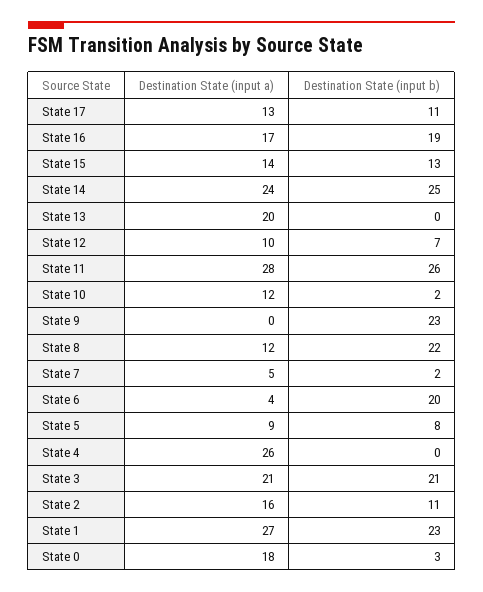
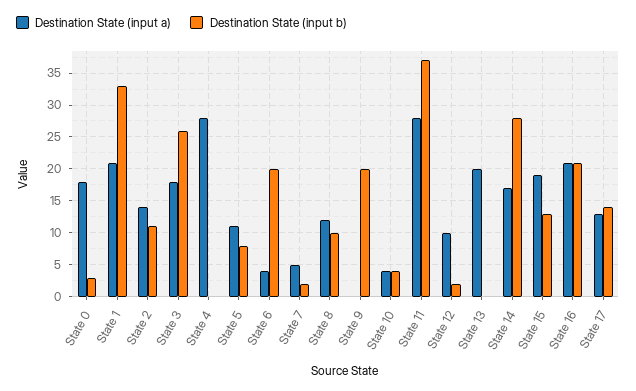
  {
    "Destination State (input a)": {
      "State 17": 13,
-     "State 16": 17,
+     "State 16": 21,
-     "State 15": 14,
+     "State 15": 19,
-     "State 14": 24,
+     "State 14": 17,
      "State 13": 20,
      "State 12": 10,
      "State 11": 28,
-     "State 10": 12,
+     "State 10": 4,
      "State 9": 0,
      "State 8": 12,
      "State 7": 5,
      "State 6": 4,
-     "State 5": 9,
+     "State 5": 11,
-     "State 4": 26,
+     "State 4": 28,
-     "State 3": 21,
+     "State 3": 18,
-     "State 2": 16,
+     "State 2": 14,
-     "State 1": 27,
+     "State 1": 21,
      "State 0": 18
    },
    "Destination State (input b)": {
-     "State 17": 11,
+     "State 17": 14,
-     "State 16": 19,
+     "State 16": 21,
      "State 15": 13,
-     "State 14": 25,
+     "State 14": 28,
      "State 13": 0,
-     "State 12": 7,
+     "State 12": 2,
-     "State 11": 26,
+     "State 11": 37,
-     "State 10": 2,
+     "State 10": 4,
-     "State 9": 23,
+     "State 9": 20,
-     "State 8": 22,
+     "State 8": 10,
      "State 7": 2,
      "State 6": 20,
      "State 5": 8,
      "State 4": 0,
-     "State 3": 21,
+     "State 3": 26,
      "State 2": 11,
-     "State 1": 23,
+     "State 1": 33,
      "State 0": 3
    }
  }

